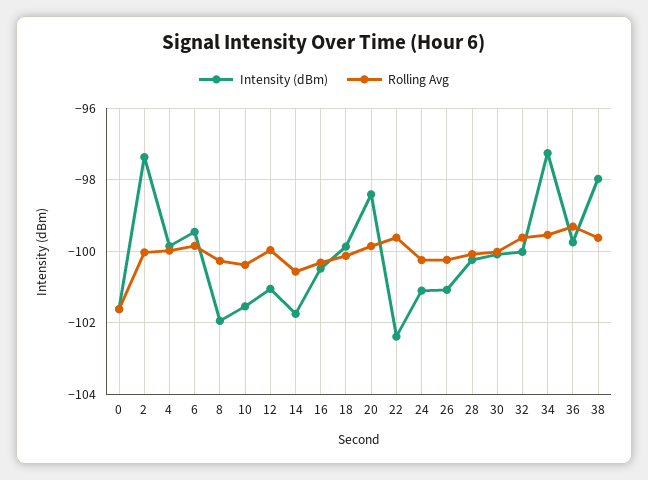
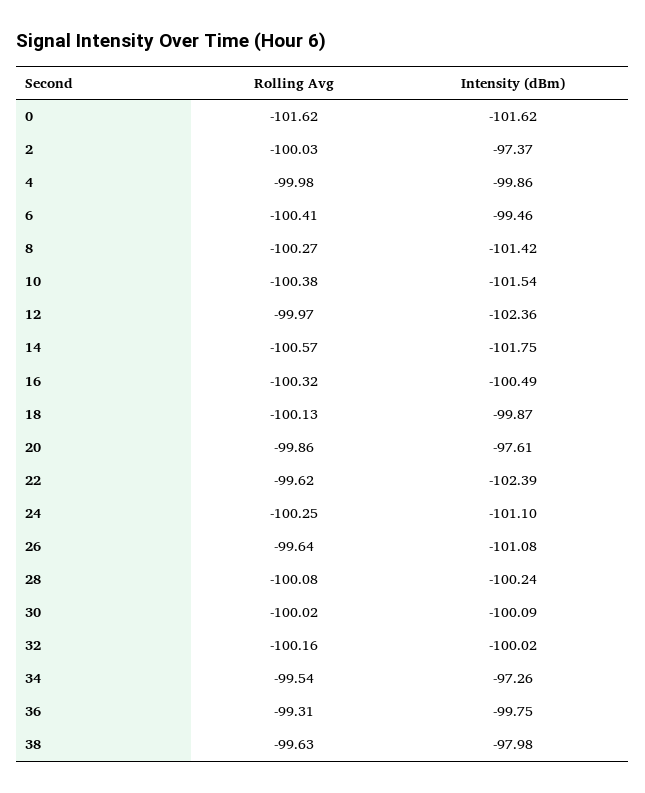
  {
    "Intensity (dBm)": {
      "0": -101.62,
      "2": -97.37,
      "4": -99.86,
      "6": -99.46,
-     "8": -102,
+     "8": -101.42,
      "10": -101.54,
-     "12": -101,
+     "12": -102.36,
      "14": -101.75,
      "16": -100.49,
      "18": -99.87,
-     "20": -98.4,
+     "20": -97.61,
      "22": -102.39,
      "24": -101.1,
      "26": -101.08,
      "28": -100.24,
      "30": -100.09,
      "32": -100.02,
      "34": -97.26,
      "36": -99.75,
      "38": -97.98
    },
    "Rolling Avg": {
      "0": -101.62,
      "2": -100.03,
      "4": -99.98,
-     "6": -99.8,
+     "6": -100.41,
      "8": -100.27,
      "10": -100.38,
      "12": -99.97,
      "14": -100.57,
      "16": -100.32,
      "18": -100.13,
      "20": -99.86,
      "22": -99.62,
      "24": -100.25,
-     "26": -100.2,
+     "26": -99.64,
      "28": -100.08,
      "30": -100.02,
-     "32": -99.6,
+     "32": -100.16,
      "34": -99.54,
      "36": -99.31,
      "38": -99.63
    }
  }

